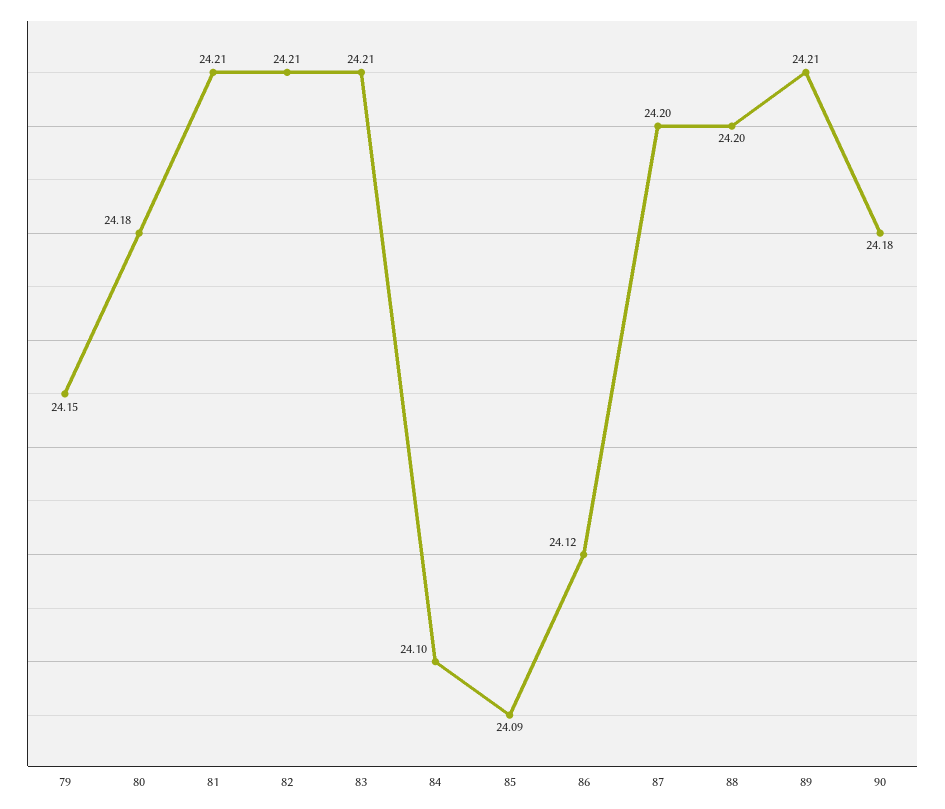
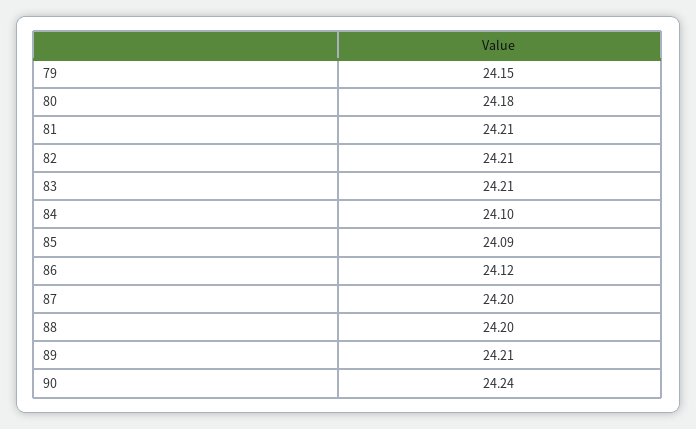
  {
    "79": 24.15,
    "80": 24.18,
    "81": 24.21,
    "82": 24.21,
    "83": 24.21,
    "84": 24.1,
    "85": 24.09,
    "86": 24.12,
    "87": 24.2,
    "88": 24.2,
    "89": 24.21,
-   "90": 24.18
+   "90": 24.24
  }

